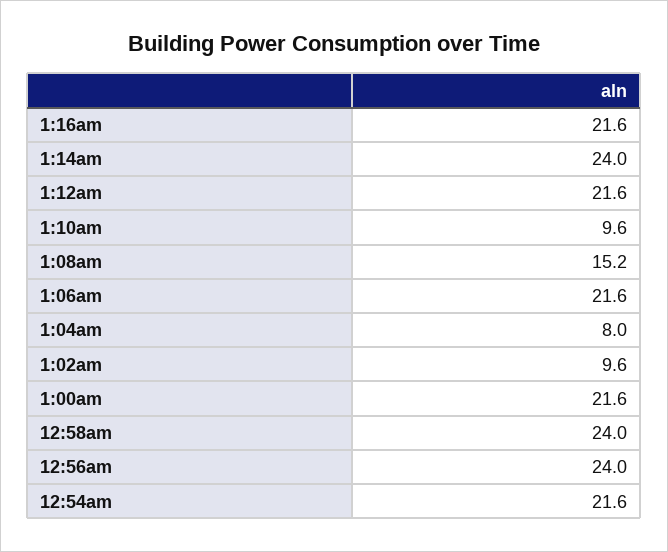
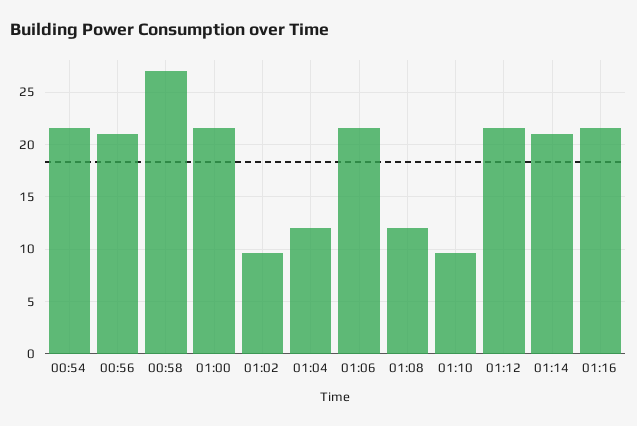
  {
    "1:16am": 21.6,
-   "1:14am": 24,
+   "1:14am": 21,
    "1:12am": 21.6,
    "1:10am": 9.6,
-   "1:08am": 15.2,
+   "1:08am": 12,
    "1:06am": 21.6,
-   "1:04am": 8,
+   "1:04am": 12,
    "1:02am": 9.6,
    "1:00am": 21.6,
-   "12:58am": 24,
+   "12:58am": 27,
-   "12:56am": 24,
+   "12:56am": 21,
    "12:54am": 21.6
  }

